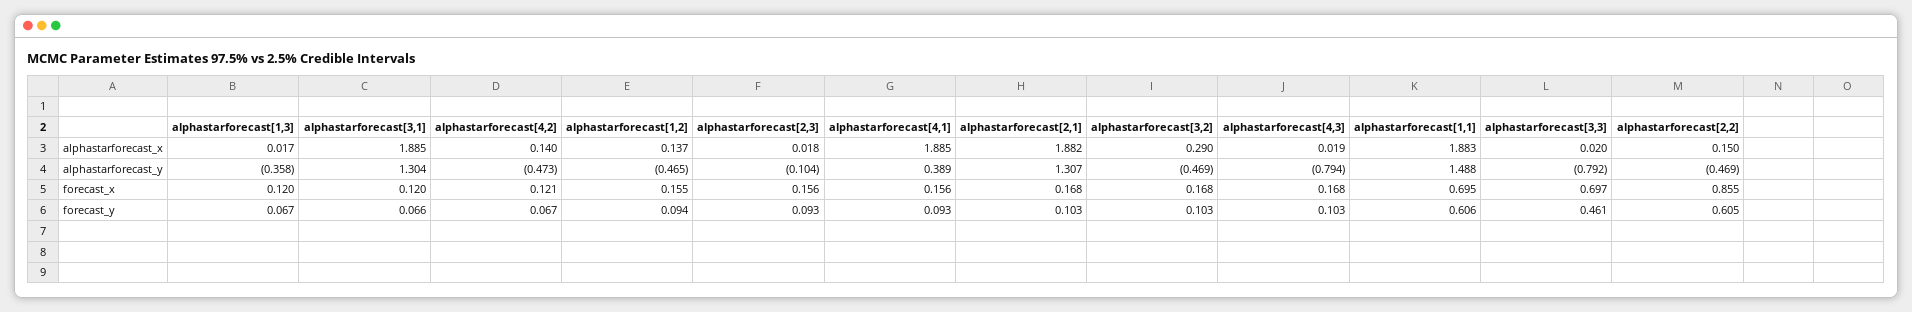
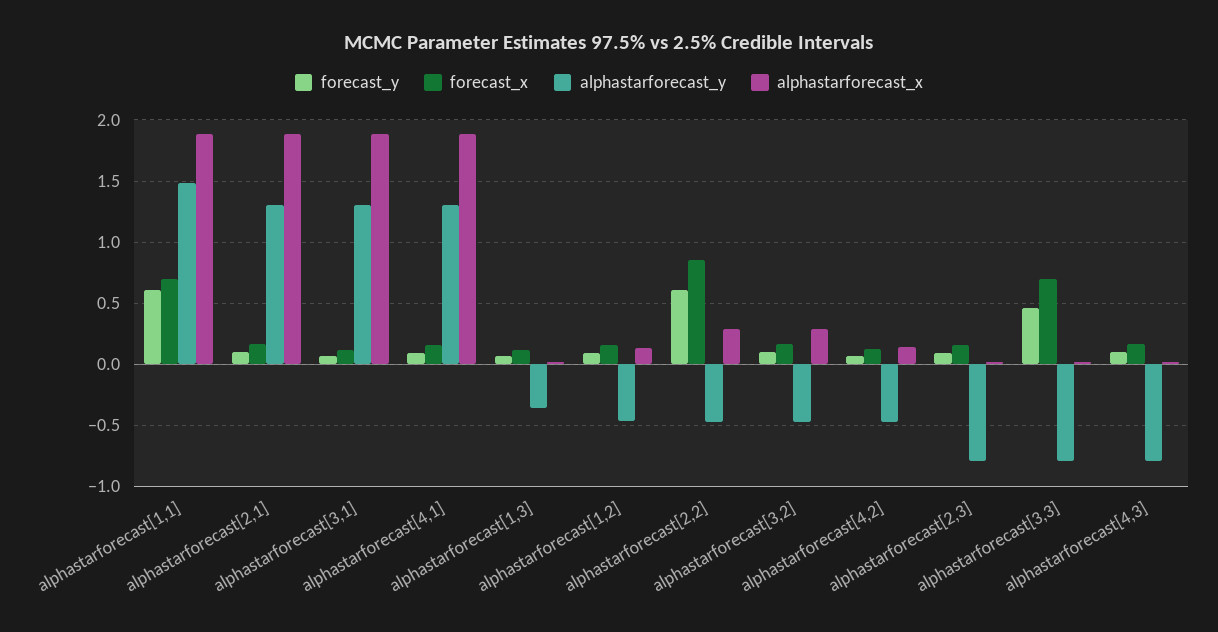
  {
    "alphastarforecast_x": {
      "alphastarforecast[1,3]": 0.017,
      "alphastarforecast[3,1]": 1.885,
      "alphastarforecast[4,2]": 0.14,
      "alphastarforecast[1,2]": 0.137,
      "alphastarforecast[2,3]": 0.018,
      "alphastarforecast[4,1]": 1.885,
      "alphastarforecast[2,1]": 1.882,
      "alphastarforecast[3,2]": 0.29,
      "alphastarforecast[4,3]": 0.019,
      "alphastarforecast[1,1]": 1.883,
      "alphastarforecast[3,3]": 0.02,
-     "alphastarforecast[2,2]": 0.15
+     "alphastarforecast[2,2]": 0.3
    },
    "alphastarforecast_y": {
      "alphastarforecast[1,3]": -0.358,
      "alphastarforecast[3,1]": 1.304,
      "alphastarforecast[4,2]": -0.473,
      "alphastarforecast[1,2]": -0.465,
-     "alphastarforecast[2,3]": -0.104,
+     "alphastarforecast[2,3]": -0.8,
-     "alphastarforecast[4,1]": 0.389,
+     "alphastarforecast[4,1]": 1.3,
      "alphastarforecast[2,1]": 1.307,
      "alphastarforecast[3,2]": -0.469,
      "alphastarforecast[4,3]": -0.794,
      "alphastarforecast[1,1]": 1.488,
      "alphastarforecast[3,3]": -0.792,
      "alphastarforecast[2,2]": -0.469
    },
    "forecast_x": {
      "alphastarforecast[1,3]": 0.12,
      "alphastarforecast[3,1]": 0.12,
      "alphastarforecast[4,2]": 0.121,
      "alphastarforecast[1,2]": 0.155,
      "alphastarforecast[2,3]": 0.156,
      "alphastarforecast[4,1]": 0.156,
      "alphastarforecast[2,1]": 0.168,
      "alphastarforecast[3,2]": 0.168,
      "alphastarforecast[4,3]": 0.168,
      "alphastarforecast[1,1]": 0.695,
      "alphastarforecast[3,3]": 0.697,
      "alphastarforecast[2,2]": 0.855
    },
    "forecast_y": {
      "alphastarforecast[1,3]": 0.067,
      "alphastarforecast[3,1]": 0.066,
      "alphastarforecast[4,2]": 0.067,
      "alphastarforecast[1,2]": 0.094,
      "alphastarforecast[2,3]": 0.093,
      "alphastarforecast[4,1]": 0.093,
      "alphastarforecast[2,1]": 0.103,
      "alphastarforecast[3,2]": 0.103,
      "alphastarforecast[4,3]": 0.103,
      "alphastarforecast[1,1]": 0.606,
      "alphastarforecast[3,3]": 0.461,
      "alphastarforecast[2,2]": 0.605
    }
  }

